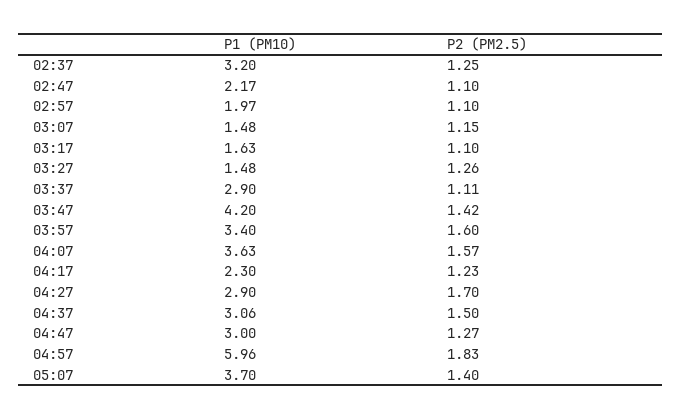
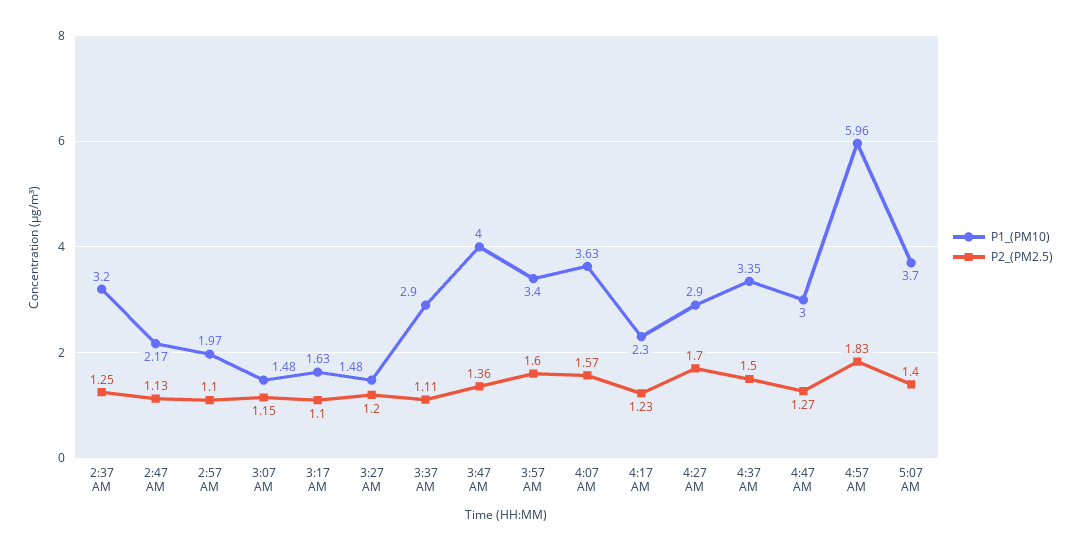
  {
    "P1 (PM10)": {
      "02:37": 3.2,
      "02:47": 2.17,
      "02:57": 1.97,
      "03:07": 1.48,
      "03:17": 1.63,
      "03:27": 1.48,
      "03:37": 2.9,
-     "03:47": 4.2,
+     "03:47": 4,
      "03:57": 3.4,
      "04:07": 3.63,
      "04:17": 2.3,
      "04:27": 2.9,
-     "04:37": 3.06,
+     "04:37": 3.35,
      "04:47": 3,
      "04:57": 5.96,
      "05:07": 3.7
    },
    "P2 (PM2.5)": {
      "02:37": 1.25,
-     "02:47": 1.1,
+     "02:47": 1.13,
      "02:57": 1.1,
      "03:07": 1.15,
      "03:17": 1.1,
-     "03:27": 1.26,
+     "03:27": 1.2,
      "03:37": 1.11,
-     "03:47": 1.42,
+     "03:47": 1.36,
      "03:57": 1.6,
      "04:07": 1.57,
      "04:17": 1.23,
      "04:27": 1.7,
      "04:37": 1.5,
      "04:47": 1.27,
      "04:57": 1.83,
      "05:07": 1.4
    }
  }

